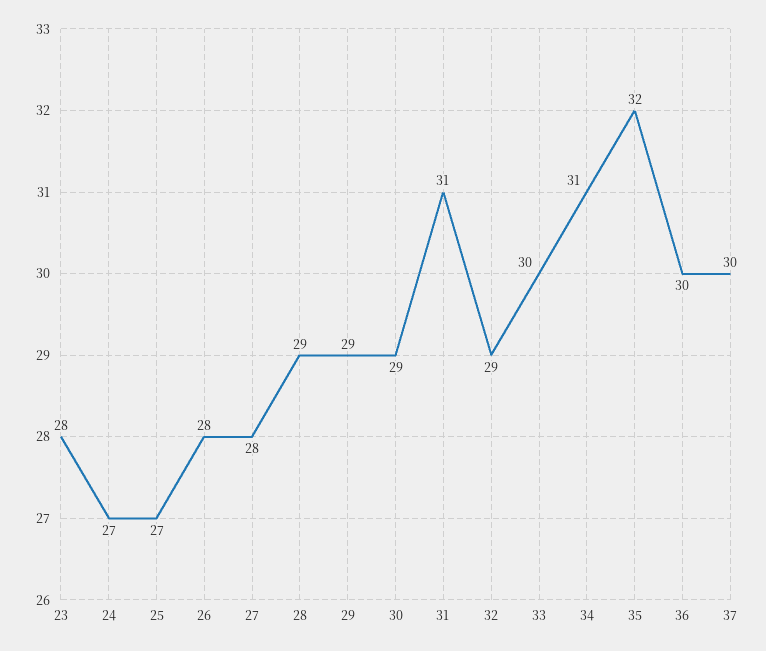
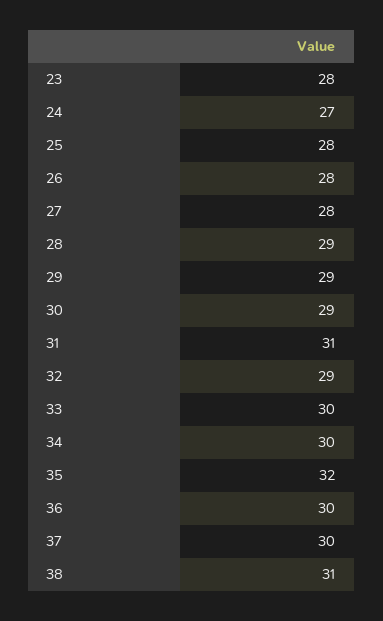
  {
    "23": 28,
    "24": 27,
-   "25": 27,
+   "25": 28,
    "26": 28,
    "27": 28,
    "28": 29,
    "29": 29,
    "30": 29,
    "31": 31,
    "32": 29,
    "33": 30,
-   "34": 31,
+   "34": 30,
    "35": 32,
    "36": 30,
-   "37": 30
+   "37": 30,
+   "38": 31
  }

